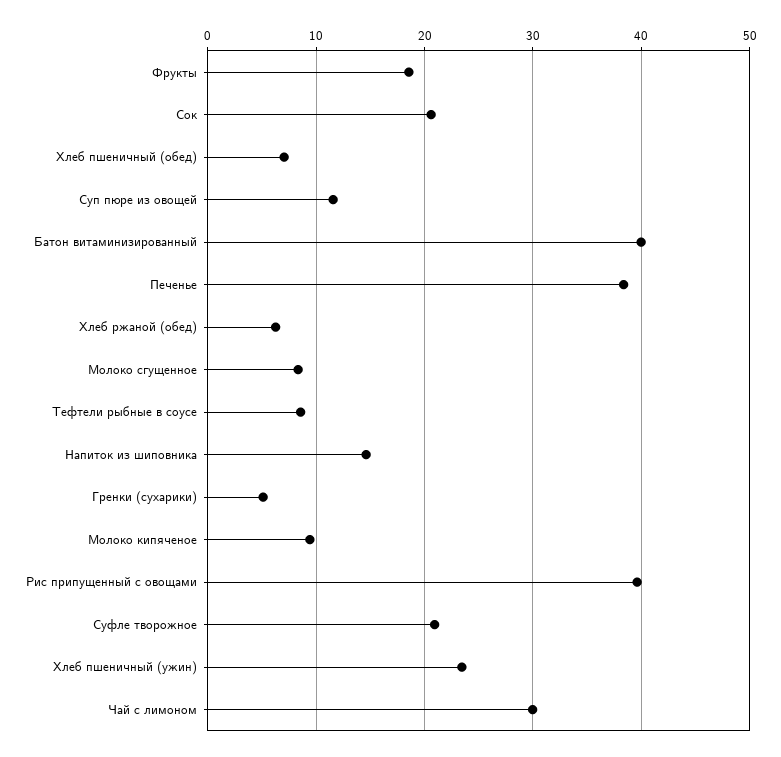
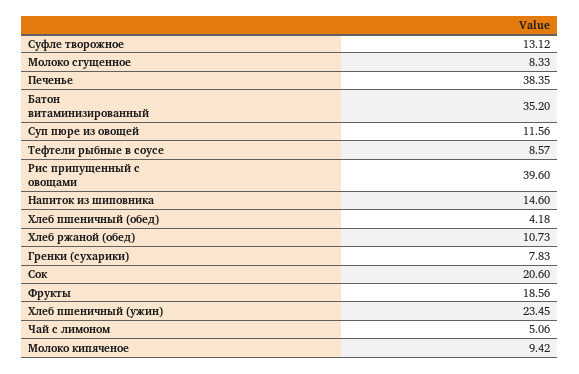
  {
    "Фрукты": 18.56,
    "Сок": 20.6,
-   "Хлеб пшеничный (обед)": 7,
+   "Хлеб пшеничный (обед)": 4.18,
    "Суп пюре из овощей": 11.56,
-   "Батон витаминизированный": 40,
+   "Батон витаминизированный": 35.2,
    "Печенье": 38.35,
-   "Хлеб ржаной (обед)": 6,
+   "Хлеб ржаной (обед)": 10.73,
    "Молоко сгущенное": 8.33,
    "Тефтели рыбные в соусе": 8.57,
    "Напиток из шиповника": 14.6,
-   "Гренки (сухарики)": 5,
+   "Гренки (сухарики)": 7.83,
    "Молоко кипяченое": 9.42,
    "Рис припущенный с овощами": 39.6,
-   "Суфле творожное": 21,
+   "Суфле творожное": 13.12,
    "Хлеб пшеничный (ужин)": 23.45,
-   "Чай с лимоном": 30
+   "Чай с лимоном": 5.06
  }

